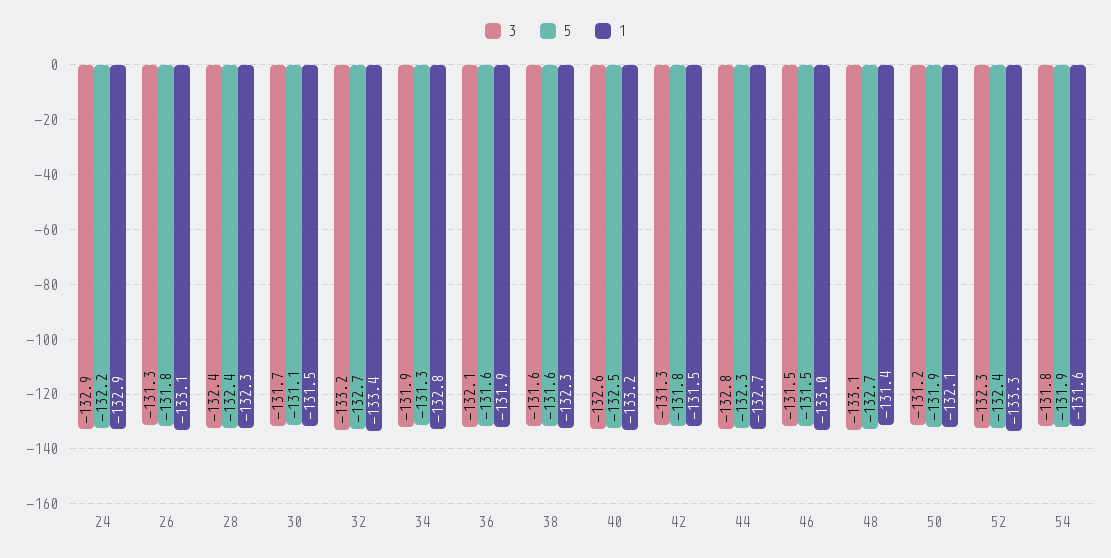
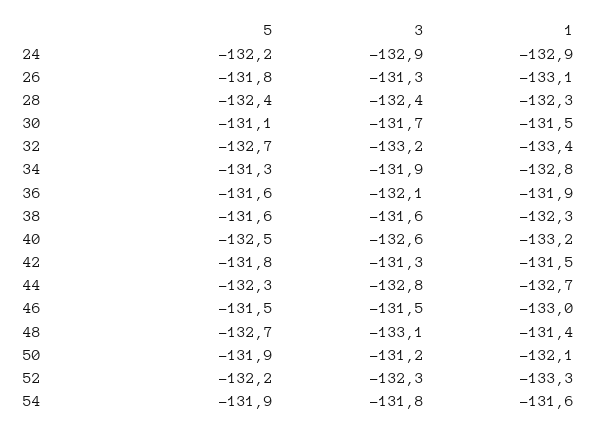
  {
    "3": {
      "24": -132.9,
      "26": -131.3,
      "28": -132.4,
      "30": -131.7,
      "32": -133.2,
      "34": -131.9,
      "36": -132.1,
      "38": -131.6,
      "40": -132.6,
      "42": -131.3,
      "44": -132.8,
      "46": -131.5,
      "48": -133.1,
      "50": -131.2,
      "52": -132.3,
      "54": -131.8
    },
    "5": {
      "24": -132.2,
      "26": -131.8,
      "28": -132.4,
      "30": -131.1,
      "32": -132.7,
      "34": -131.3,
      "36": -131.6,
      "38": -131.6,
      "40": -132.5,
      "42": -131.8,
      "44": -132.3,
      "46": -131.5,
      "48": -132.7,
      "50": -131.9,
-     "52": -132.4,
+     "52": -132.2,
      "54": -131.9
    },
    "1": {
      "24": -132.9,
      "26": -133.1,
      "28": -132.3,
      "30": -131.5,
      "32": -133.4,
      "34": -132.8,
      "36": -131.9,
      "38": -132.3,
      "40": -133.2,
      "42": -131.5,
      "44": -132.7,
      "46": -133,
      "48": -131.4,
      "50": -132.1,
      "52": -133.3,
      "54": -131.6
    }
  }

